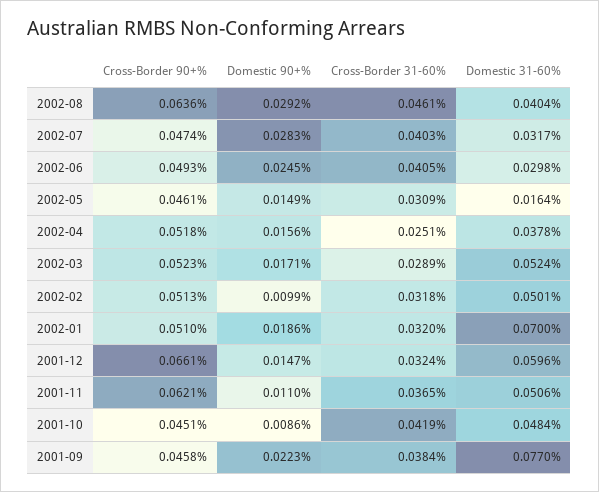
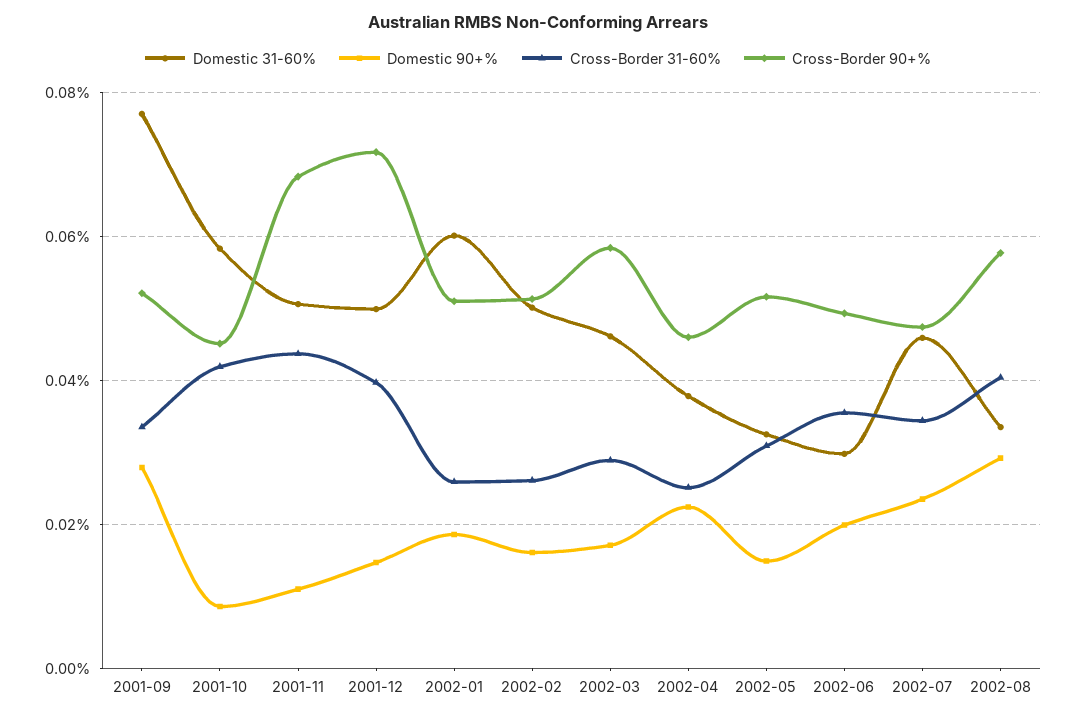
  {
    "Cross-Border 90+%": {
-     "2002-08": 0.0636,
+     "2002-08": 0.058,
      "2002-07": 0.0474,
      "2002-06": 0.0493,
-     "2002-05": 0.0461,
+     "2002-05": 0.052,
-     "2002-04": 0.0518,
+     "2002-04": 0.046,
-     "2002-03": 0.0523,
+     "2002-03": 0.058,
      "2002-02": 0.0513,
      "2002-01": 0.051,
-     "2001-12": 0.0661,
+     "2001-12": 0.072,
-     "2001-11": 0.0621,
+     "2001-11": 0.068,
      "2001-10": 0.0451,
-     "2001-09": 0.0458
+     "2001-09": 0.052
    },
    "Domestic 90+%": {
      "2002-08": 0.0292,
-     "2002-07": 0.0283,
+     "2002-07": 0.024,
-     "2002-06": 0.0245,
+     "2002-06": 0.02,
      "2002-05": 0.0149,
-     "2002-04": 0.0156,
+     "2002-04": 0.022,
      "2002-03": 0.0171,
-     "2002-02": 0.0099,
+     "2002-02": 0.016,
      "2002-01": 0.0186,
      "2001-12": 0.0147,
      "2001-11": 0.011,
      "2001-10": 0.0086,
-     "2001-09": 0.0223
+     "2001-09": 0.028
    },
    "Cross-Border 31-60%": {
-     "2002-08": 0.0461,
+     "2002-08": 0.04,
-     "2002-07": 0.0403,
+     "2002-07": 0.034,
-     "2002-06": 0.0405,
+     "2002-06": 0.036,
      "2002-05": 0.0309,
      "2002-04": 0.0251,
      "2002-03": 0.0289,
-     "2002-02": 0.0318,
+     "2002-02": 0.026,
-     "2002-01": 0.032,
+     "2002-01": 0.026,
-     "2001-12": 0.0324,
+     "2001-12": 0.04,
-     "2001-11": 0.0365,
+     "2001-11": 0.044,
      "2001-10": 0.0419,
-     "2001-09": 0.0384
+     "2001-09": 0.034
    },
    "Domestic 31-60%": {
-     "2002-08": 0.0404,
+     "2002-08": 0.034,
-     "2002-07": 0.0317,
+     "2002-07": 0.046,
      "2002-06": 0.0298,
-     "2002-05": 0.0164,
+     "2002-05": 0.032,
      "2002-04": 0.0378,
-     "2002-03": 0.0524,
+     "2002-03": 0.046,
      "2002-02": 0.0501,
-     "2002-01": 0.07,
+     "2002-01": 0.06,
-     "2001-12": 0.0596,
+     "2001-12": 0.05,
      "2001-11": 0.0506,
-     "2001-10": 0.0484,
+     "2001-10": 0.058,
      "2001-09": 0.077
    }
  }

